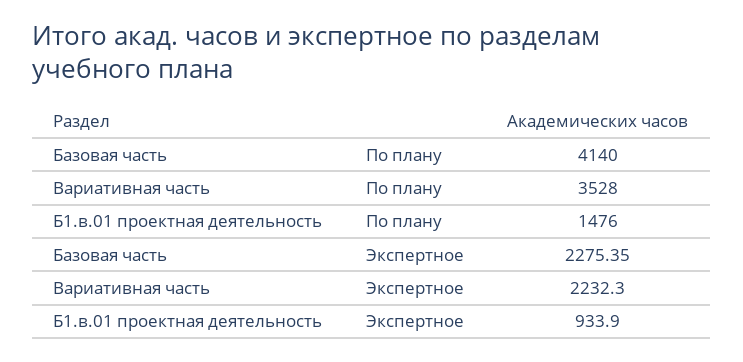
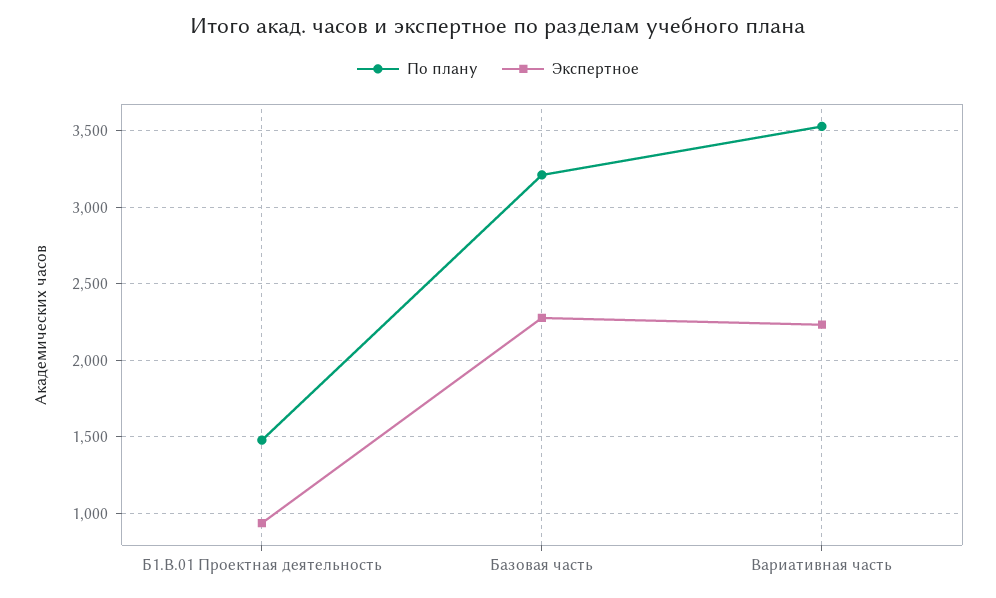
  {
    "По плану": {
-     "Базовая часть": 4140,
+     "Базовая часть": 3200,
      "Вариативная часть": 3528,
      "Б1.в.01 проектная деятельность": 1476
    },
    "Экспертное": {
      "Базовая часть": 2275.35,
      "Вариативная часть": 2232.3,
      "Б1.в.01 проектная деятельность": 933.9
    }
  }

